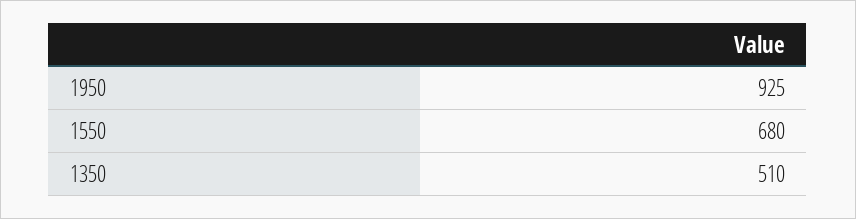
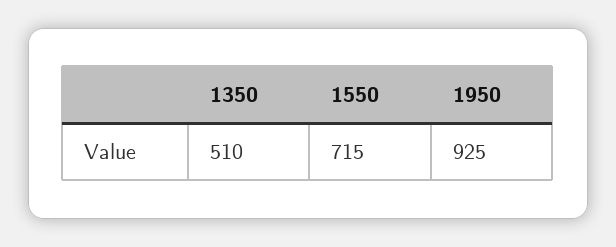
  {
    "1950": 925,
-   "1550": 680,
+   "1550": 715,
    "1350": 510
  }

